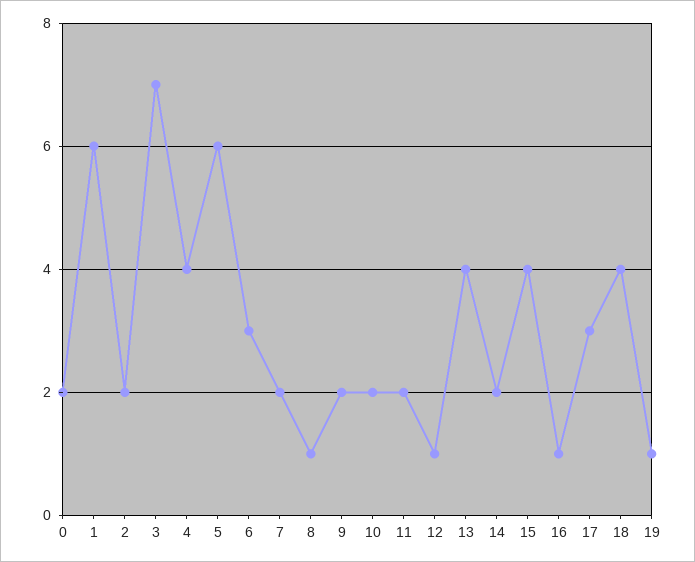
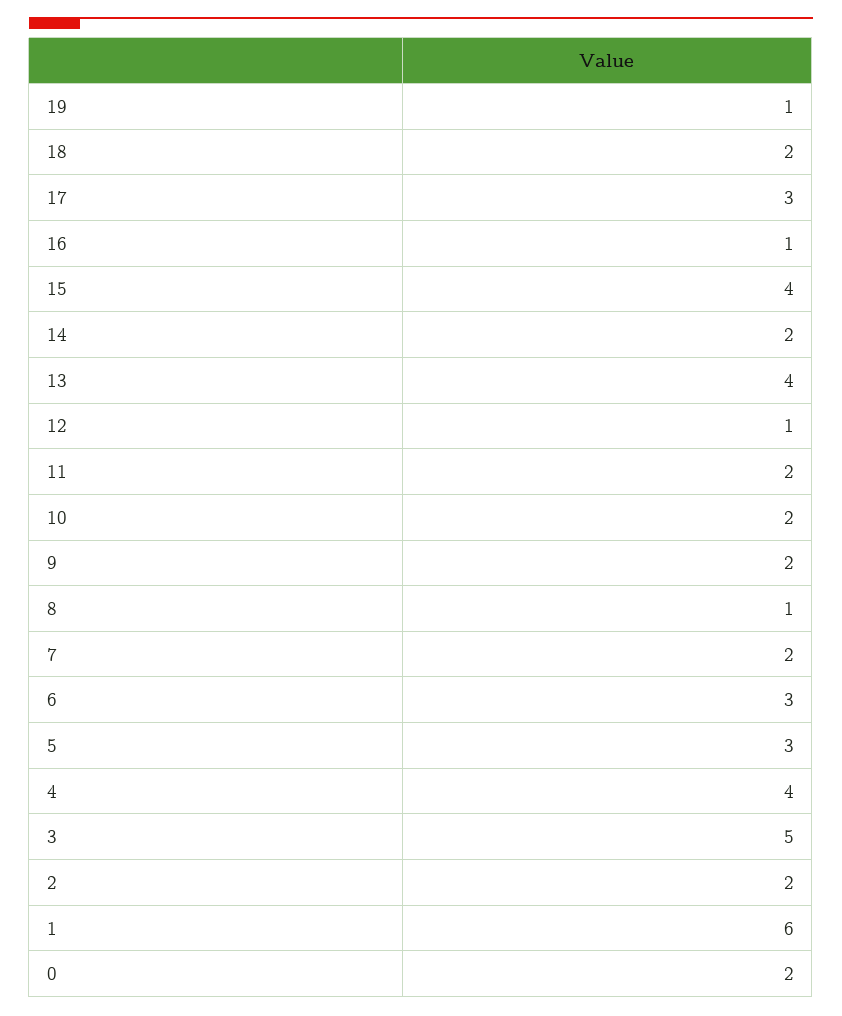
  {
    "0": 2,
    "1": 6,
    "2": 2,
-   "3": 7,
+   "3": 5,
    "4": 4,
-   "5": 6,
+   "5": 3,
    "6": 3,
    "7": 2,
    "8": 1,
    "9": 2,
    "10": 2,
    "11": 2,
    "12": 1,
    "13": 4,
    "14": 2,
    "15": 4,
    "16": 1,
    "17": 3,
-   "18": 4,
+   "18": 2,
    "19": 1
  }

